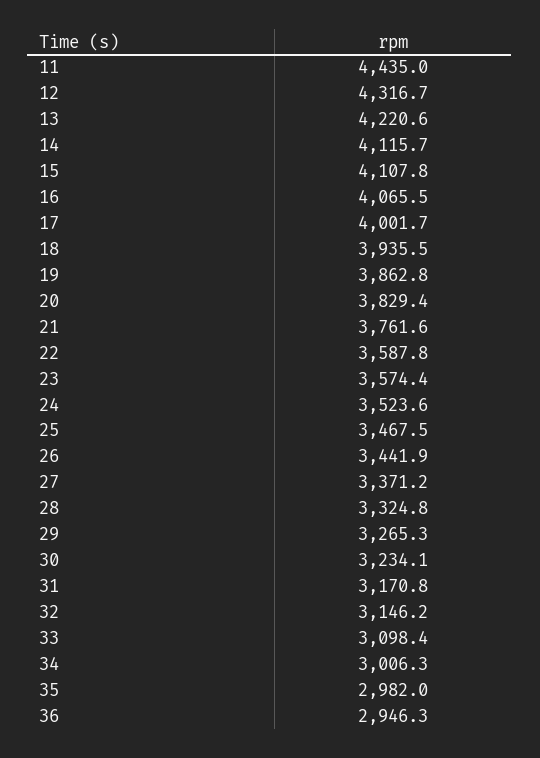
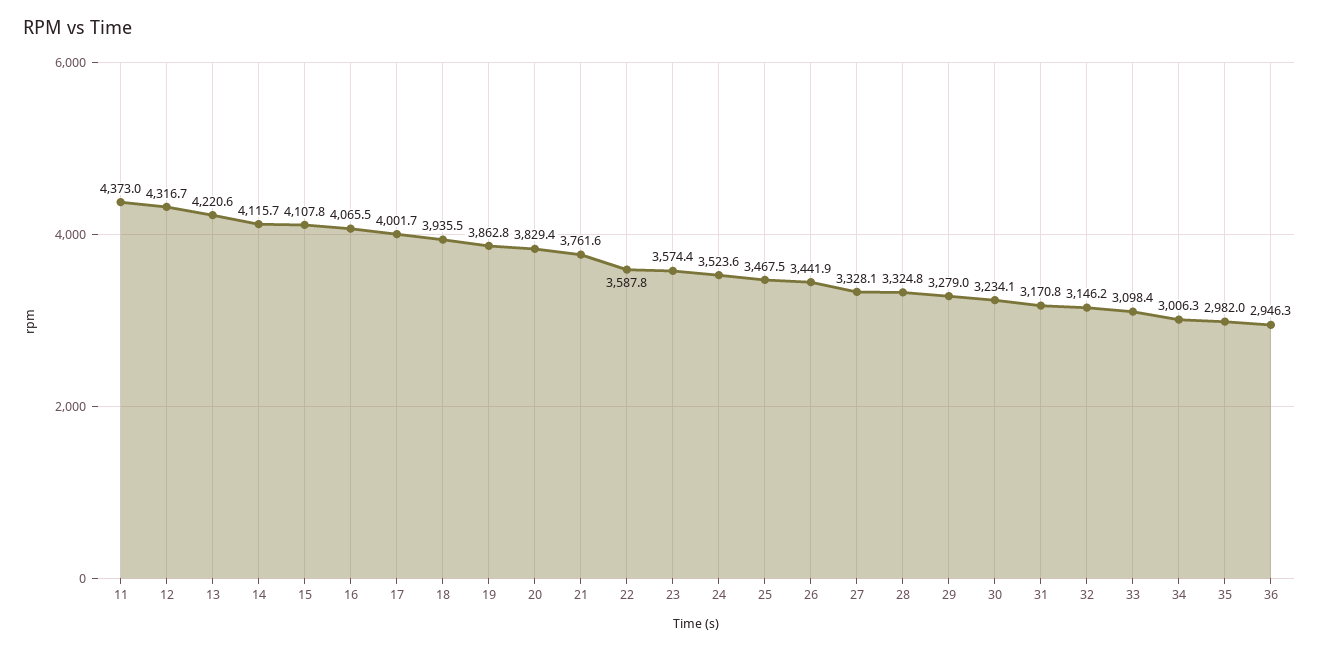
  {
-   "11": 4435,
+   "11": 4373,
    "12": 4316.7,
    "13": 4220.6,
    "14": 4115.7,
    "15": 4107.8,
    "16": 4065.5,
    "17": 4001.7,
    "18": 3935.5,
    "19": 3862.8,
    "20": 3829.4,
    "21": 3761.6,
    "22": 3587.8,
    "23": 3574.4,
    "24": 3523.6,
    "25": 3467.5,
    "26": 3441.9,
-   "27": 3371.2,
+   "27": 3328.1,
    "28": 3324.8,
-   "29": 3265.3,
+   "29": 3279,
    "30": 3234.1,
    "31": 3170.8,
    "32": 3146.2,
    "33": 3098.4,
    "34": 3006.3,
    "35": 2982,
    "36": 2946.3
  }

